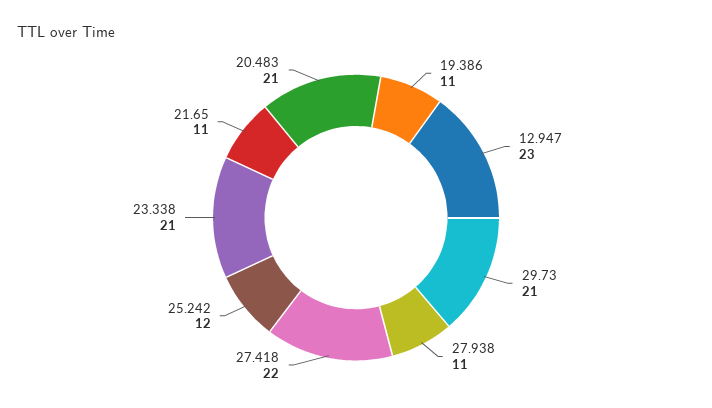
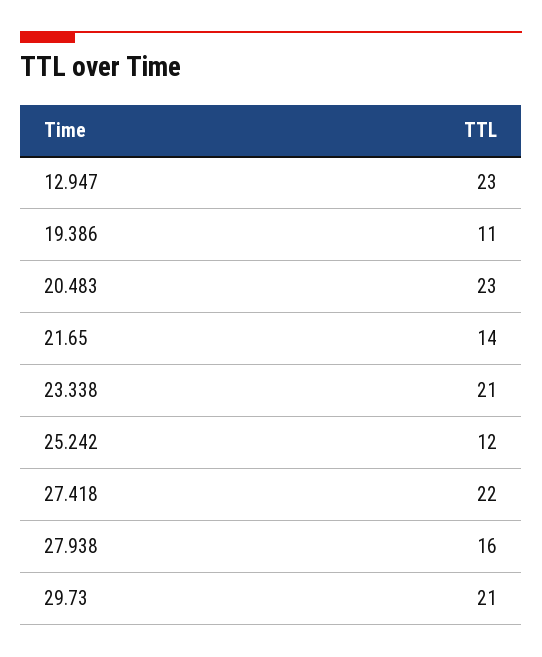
  {
    "19.386": 11,
    "12.947": 23,
    "29.73": 21,
-   "27.938": 11,
+   "27.938": 16,
    "27.418": 22,
    "25.242": 12,
    "23.338": 21,
-   "21.65": 11,
+   "21.65": 14,
-   "20.483": 21
+   "20.483": 23
  }

